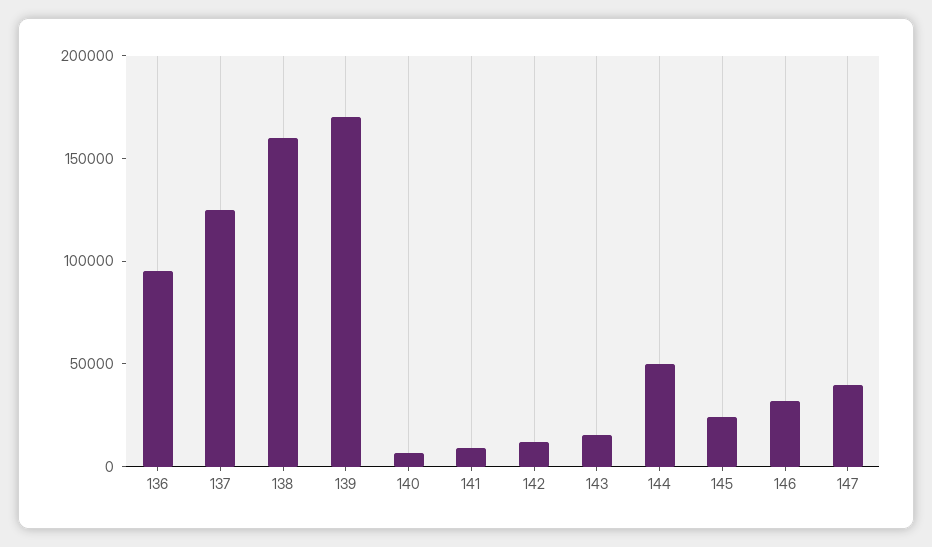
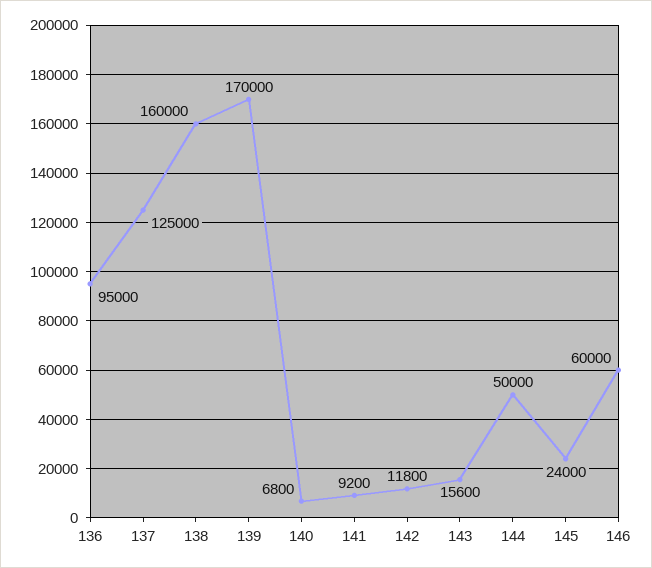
  {
    "136": 95000,
    "137": 125000,
    "138": 160000,
    "139": 170000,
    "140": 6800,
    "141": 9200,
    "142": 11800,
    "143": 15600,
    "144": 50000,
    "145": 24000,
-   "146": 30000,
+   "146": 60000
-   "147": 40000
  }

